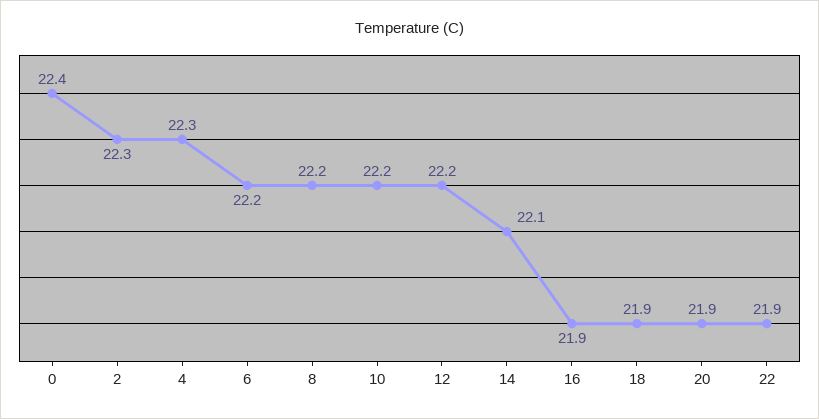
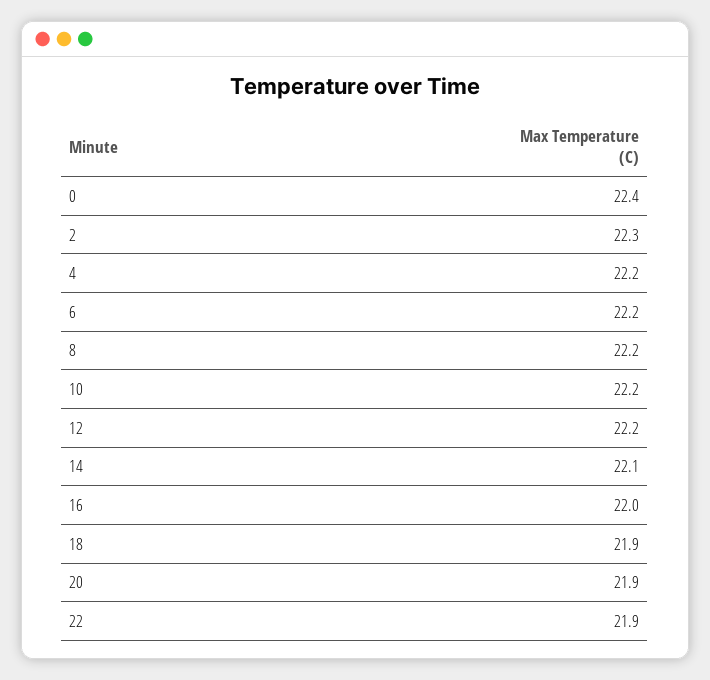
  {
    "0": 22.4,
    "2": 22.3,
-   "4": 22.3,
+   "4": 22.2,
    "6": 22.2,
    "8": 22.2,
    "10": 22.2,
    "12": 22.2,
    "14": 22.1,
-   "16": 21.9,
+   "16": 22,
    "18": 21.9,
    "20": 21.9,
    "22": 21.9
  }

